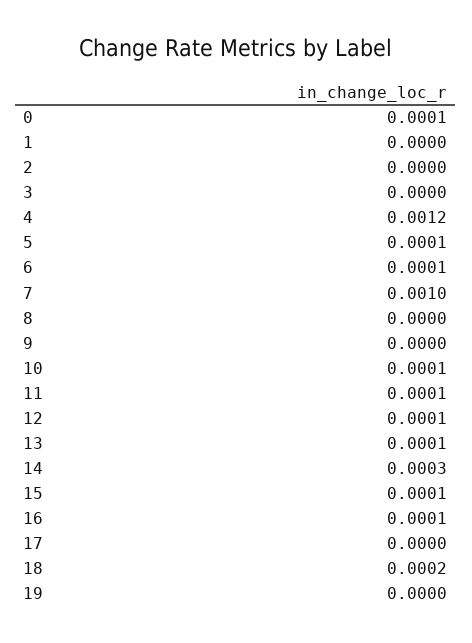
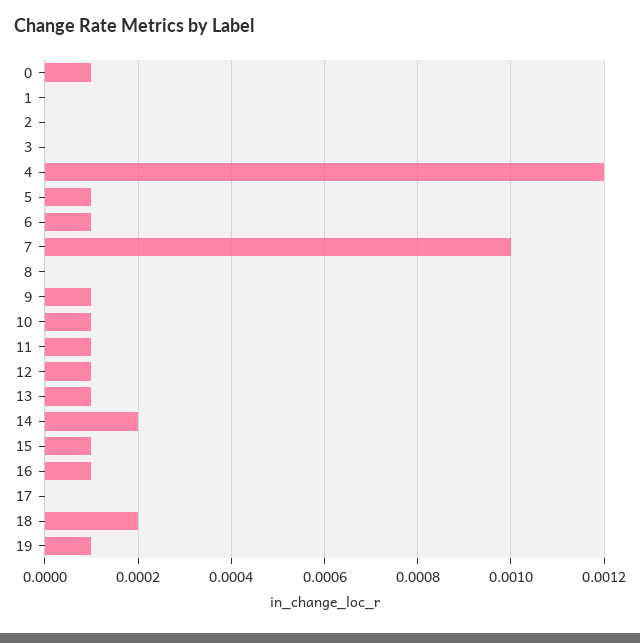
  {
    "0": 0.0001,
    "1": 0,
    "2": 0,
    "3": 0,
    "4": 0.0012,
    "5": 0.0001,
    "6": 0.0001,
    "7": 0.001,
    "8": 0,
-   "9": 0,
+   "9": 0.0001,
    "10": 0.0001,
    "11": 0.0001,
    "12": 0.0001,
    "13": 0.0001,
-   "14": 0.0003,
+   "14": 0.0002,
    "15": 0.0001,
    "16": 0.0001,
    "17": 0,
    "18": 0.0002,
-   "19": 0
+   "19": 0.0001
  }

